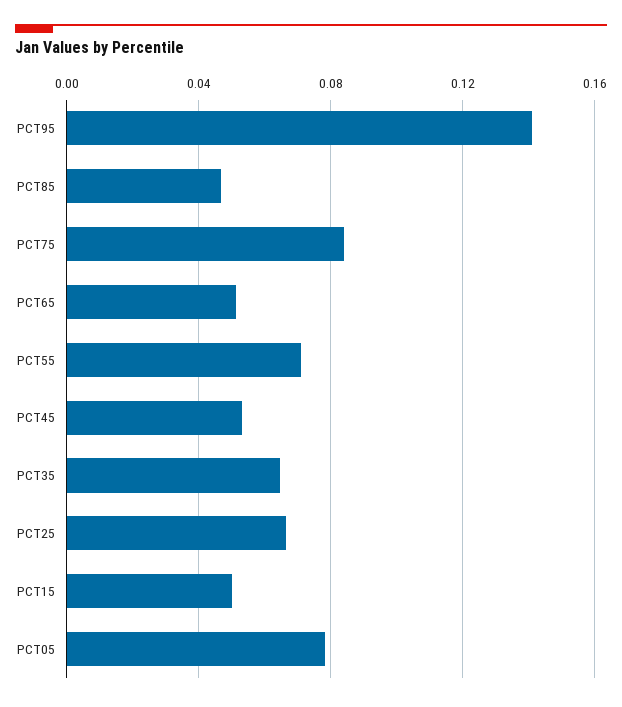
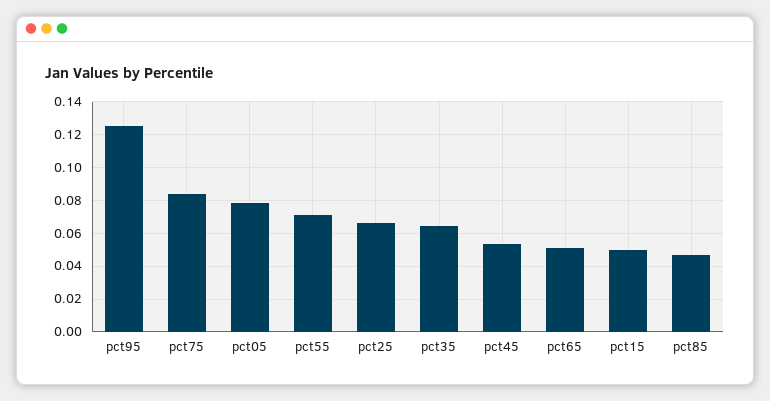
  {
-   "PCT95": 0.14,
+   "PCT95": 0.125,
    "PCT85": 0.045,
    "PCT75": 0.085,
    "PCT65": 0.05,
    "PCT55": 0.07,
    "PCT45": 0.055,
    "PCT35": 0.065,
    "PCT25": 0.065,
    "PCT15": 0.05,
    "PCT05": 0.08
  }

